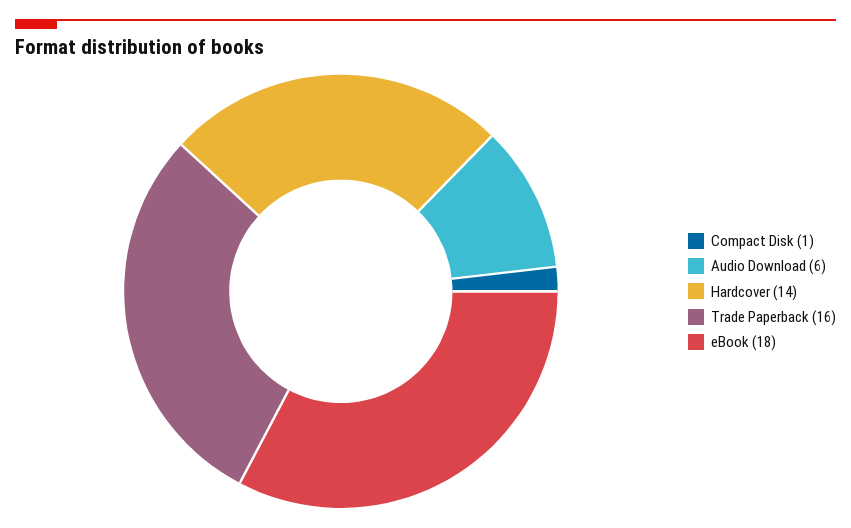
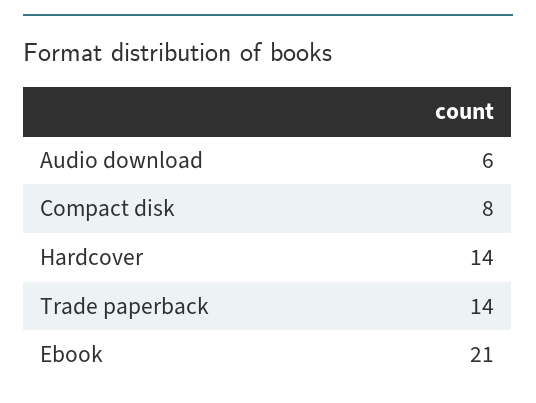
  {
-   "Compact Disk": 1,
+   "Compact Disk": 8,
    "Audio Download": 6,
    "Hardcover": 14,
-   "Trade Paperback": 16,
+   "Trade Paperback": 14,
-   "eBook": 18
+   "eBook": 21
  }

